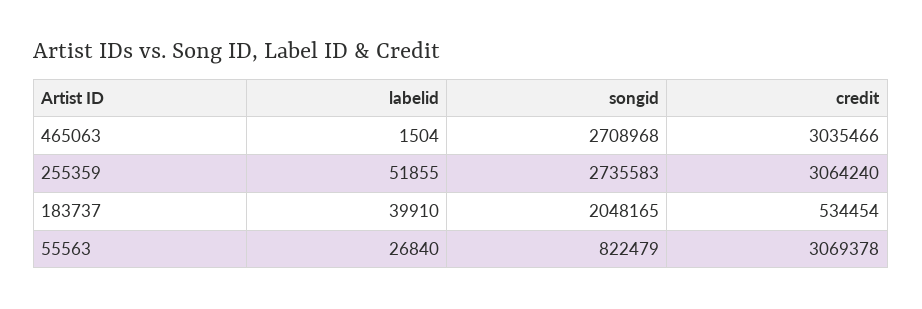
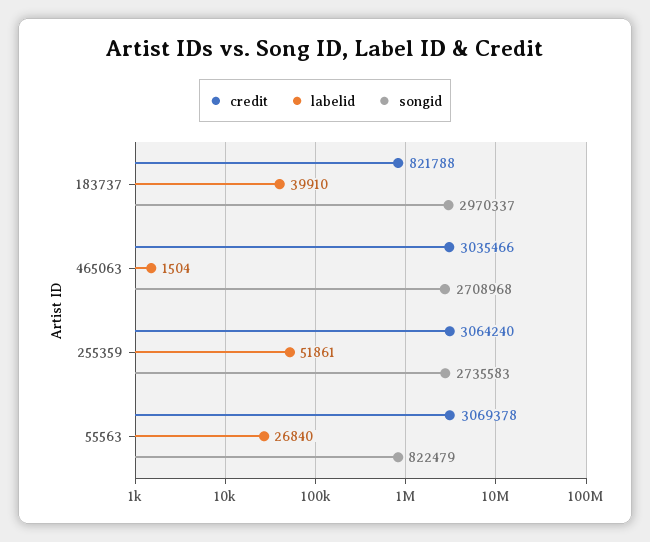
  {
    "labelid": {
      "465063": 1504,
-     "255359": 51855,
+     "255359": 51861,
      "183737": 39910,
      "55563": 26840
    },
    "songid": {
      "465063": 2708968,
      "255359": 2735583,
-     "183737": 2048165,
+     "183737": 2970337,
      "55563": 822479
    },
    "credit": {
      "465063": 3035466,
      "255359": 3064240,
-     "183737": 534454,
+     "183737": 821788,
      "55563": 3069378
    }
  }

